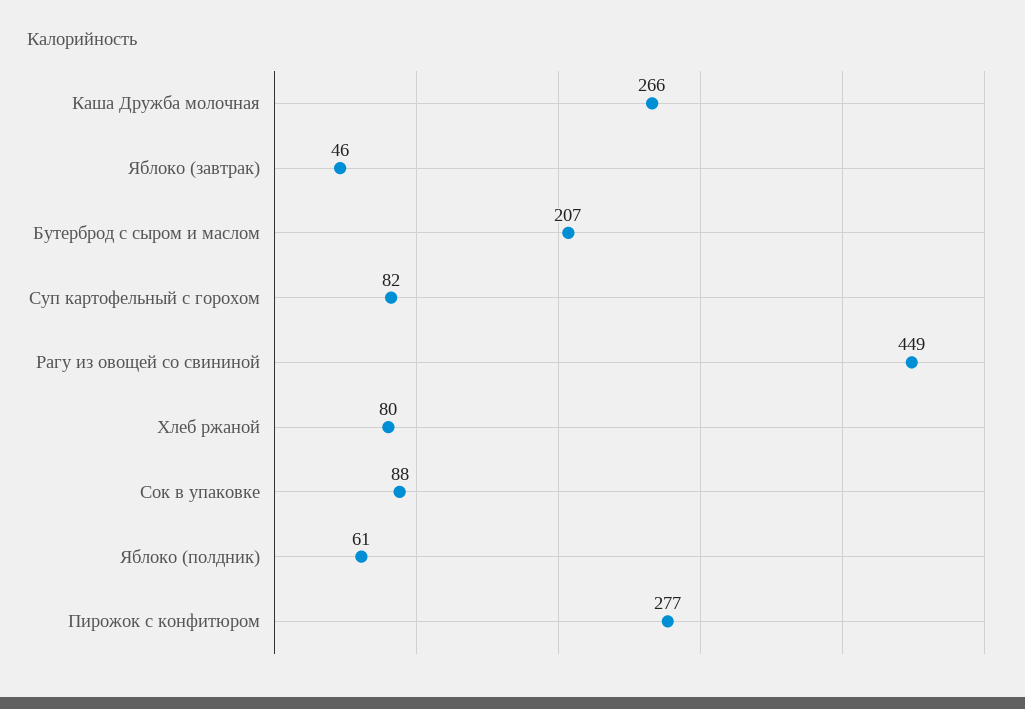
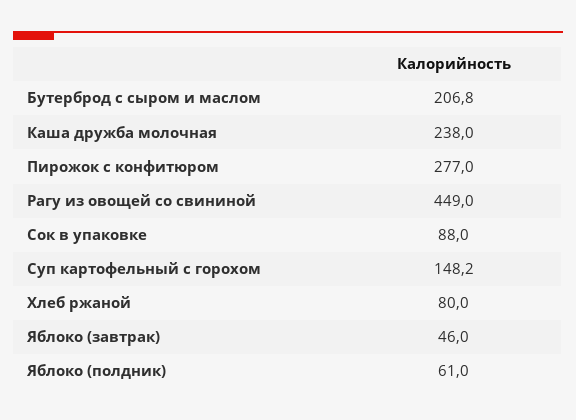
  {
-   "Каша Дружба молочная": 266,
+   "Каша Дружба молочная": 238,
    "Яблоко (завтрак)": 46,
    "Бутерброд с сыром и маслом": 206.8,
-   "Суп картофельный с горохом": 82,
+   "Суп картофельный с горохом": 148.2,
    "Рагу из овощей со свининой": 449,
    "Хлеб ржаной": 80,
    "Сок в упаковке": 88,
    "Яблоко (полдник)": 61,
    "Пирожок с конфитюром": 277
  }

